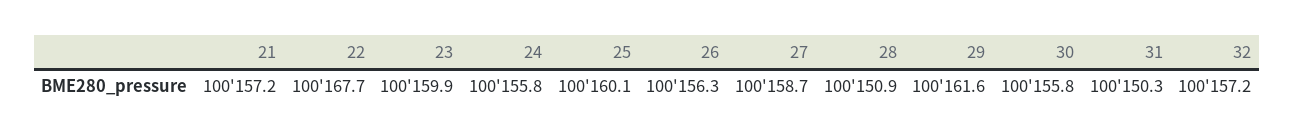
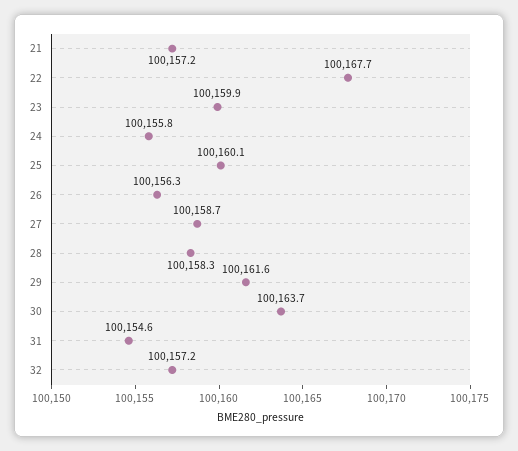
  {
    "21": 100157.2,
    "22": 100167.7,
    "23": 100159.9,
    "24": 100155.8,
    "25": 100160.1,
    "26": 100156.3,
    "27": 100158.7,
-   "28": 100150.9,
+   "28": 100158.3,
    "29": 100161.6,
-   "30": 100155.8,
+   "30": 100163.7,
-   "31": 100150.3,
+   "31": 100154.6,
    "32": 100157.2
  }

